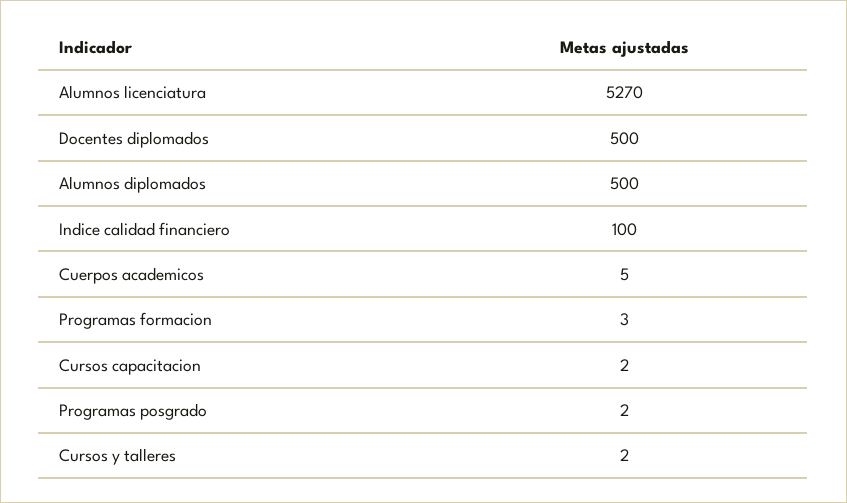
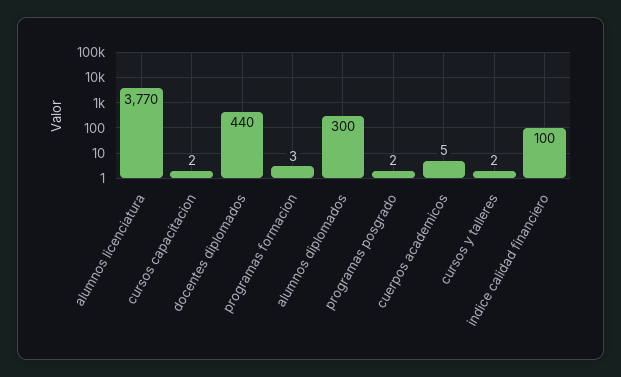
  {
-   "Alumnos licenciatura": 5270,
+   "Alumnos licenciatura": 3770,
-   "Docentes diplomados": 500,
+   "Docentes diplomados": 440,
-   "Alumnos diplomados": 500,
+   "Alumnos diplomados": 300,
    "Indice calidad financiero": 100,
    "Cuerpos academicos": 5,
    "Programas formacion": 3,
    "Cursos capacitacion": 2,
    "Programas posgrado": 2,
    "Cursos y talleres": 2
  }

